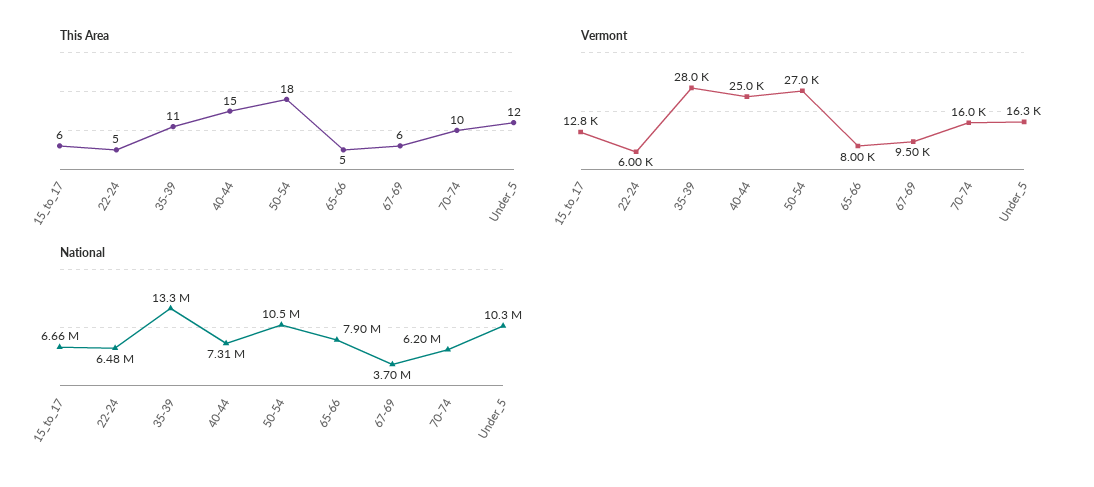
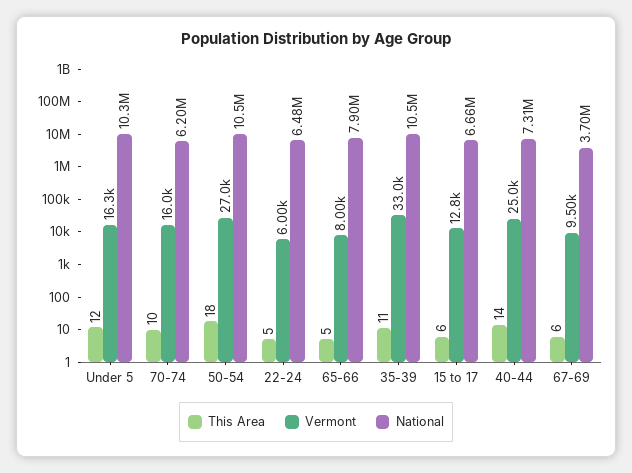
  {
    "This Area": {
      "15_to_17": 6,
      "22-24": 5,
      "35-39": 11,
-     "40-44": 15,
+     "40-44": 14,
      "50-54": 18,
      "65-66": 5,
      "67-69": 6,
      "70-74": 10,
      "Under_5": 12
    },
    "Vermont": {
      "15_to_17": 12800,
      "22-24": 6000,
-     "35-39": 28000,
+     "35-39": 33000,
      "40-44": 25000,
      "50-54": 27000,
      "65-66": 8000,
      "67-69": 9500,
      "70-74": 16000,
      "Under_5": 16300
    },
    "National": {
      "15_to_17": 6660000,
      "22-24": 6480000,
-     "35-39": 13300000,
+     "35-39": 10500000,
      "40-44": 7310000,
      "50-54": 10500000,
      "65-66": 7900000,
      "67-69": 3700000,
      "70-74": 6200000,
      "Under_5": 10300000
    }
  }

